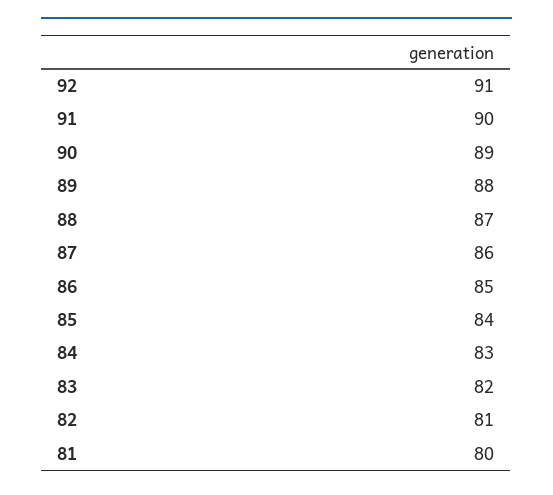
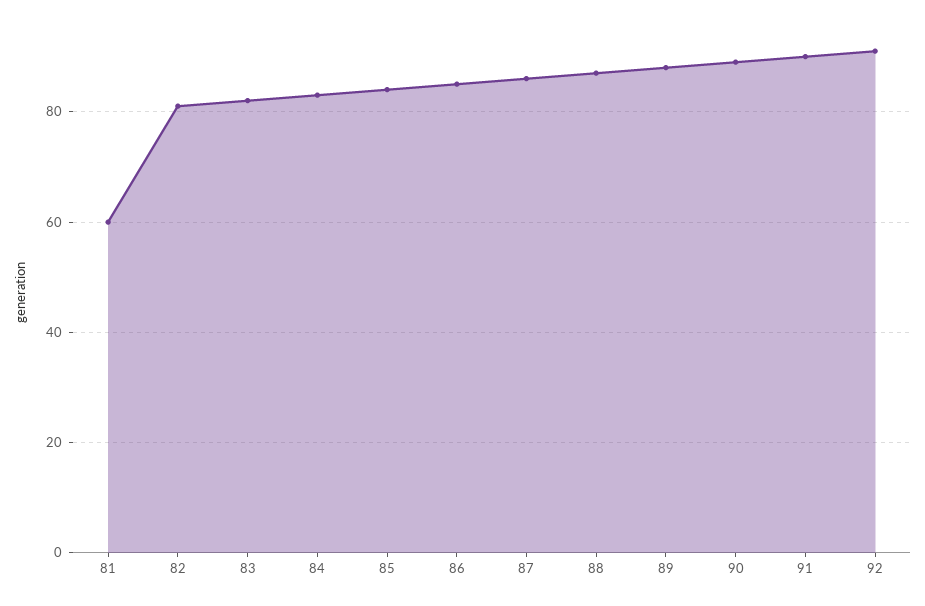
  {
    "92": 91,
    "91": 90,
    "90": 89,
    "89": 88,
    "88": 87,
    "87": 86,
    "86": 85,
    "85": 84,
    "84": 83,
    "83": 82,
    "82": 81,
-   "81": 80
+   "81": 60
  }

